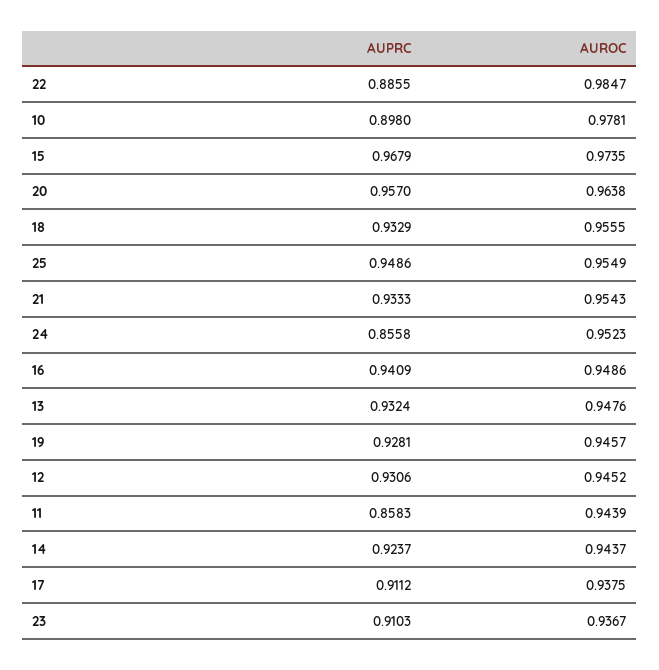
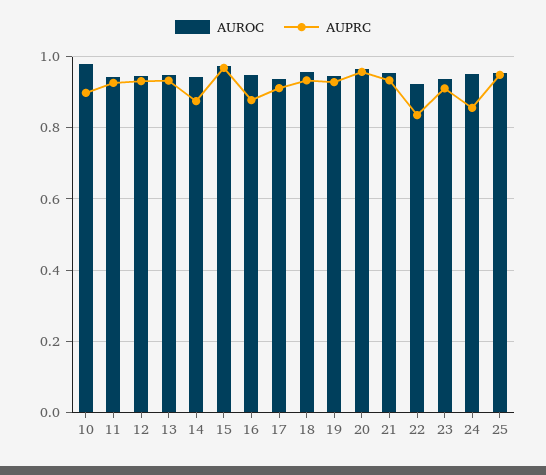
  {
    "AUPRC": {
-     "22": 0.8855,
+     "22": 0.84,
      "10": 0.898,
      "15": 0.9679,
      "20": 0.957,
      "18": 0.9329,
      "25": 0.9486,
      "21": 0.9333,
      "24": 0.8558,
-     "16": 0.9409,
+     "16": 0.88,
      "13": 0.9324,
      "19": 0.9281,
      "12": 0.9306,
-     "11": 0.8583,
+     "11": 0.92,
-     "14": 0.9237,
+     "14": 0.88,
      "17": 0.9112,
      "23": 0.9103
    },
    "AUROC": {
-     "22": 0.9847,
+     "22": 0.92,
      "10": 0.9781,
      "15": 0.9735,
      "20": 0.9638,
      "18": 0.9555,
      "25": 0.9549,
      "21": 0.9543,
      "24": 0.9523,
      "16": 0.9486,
      "13": 0.9476,
      "19": 0.9457,
      "12": 0.9452,
      "11": 0.9439,
      "14": 0.9437,
      "17": 0.9375,
      "23": 0.9367
    }
  }

